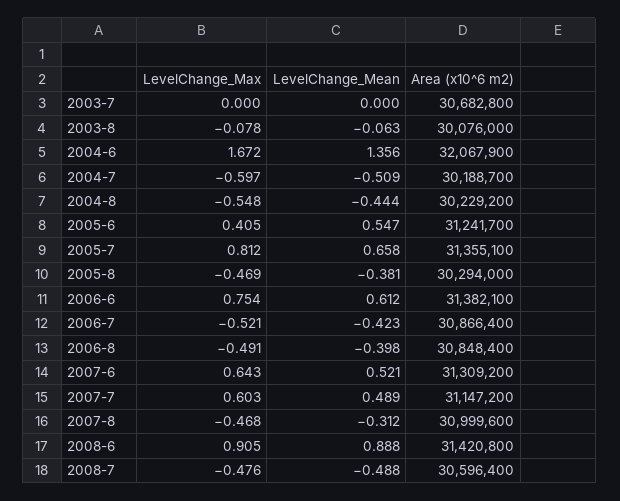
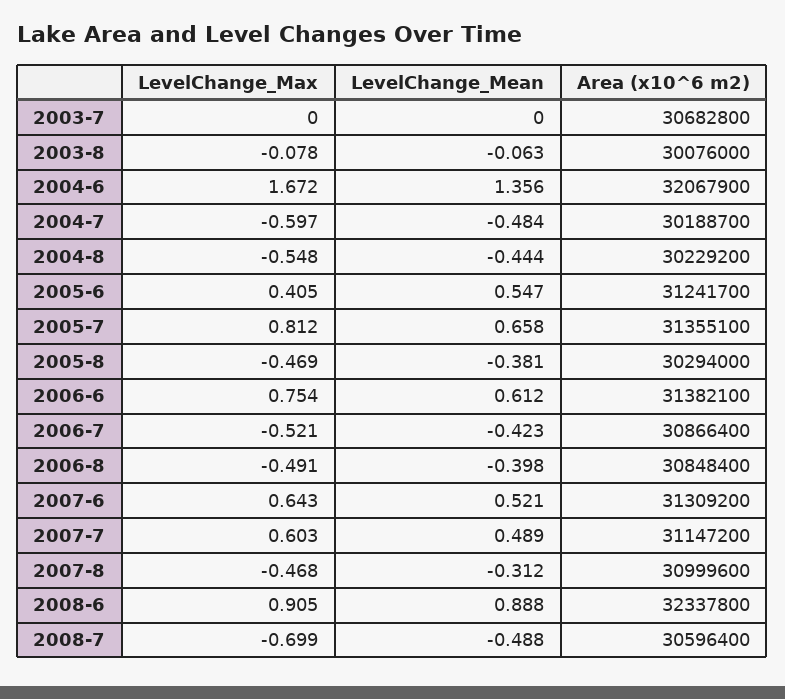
  {
    "LevelChange_Max": {
      "2003-7": 0,
      "2003-8": -0.078,
      "2004-6": 1.672,
      "2004-7": -0.597,
      "2004-8": -0.548,
      "2005-6": 0.405,
      "2005-7": 0.812,
      "2005-8": -0.469,
      "2006-6": 0.754,
      "2006-7": -0.521,
      "2006-8": -0.491,
      "2007-6": 0.643,
      "2007-7": 0.603,
      "2007-8": -0.468,
      "2008-6": 0.905,
-     "2008-7": -0.476
+     "2008-7": -0.699
    },
    "LevelChange_Mean": {
      "2003-7": 0,
      "2003-8": -0.063,
      "2004-6": 1.356,
-     "2004-7": -0.509,
+     "2004-7": -0.484,
      "2004-8": -0.444,
      "2005-6": 0.547,
      "2005-7": 0.658,
      "2005-8": -0.381,
      "2006-6": 0.612,
      "2006-7": -0.423,
      "2006-8": -0.398,
      "2007-6": 0.521,
      "2007-7": 0.489,
      "2007-8": -0.312,
      "2008-6": 0.888,
      "2008-7": -0.488
    },
    "Area (x10^6 m2)": {
      "2003-7": 30682800,
      "2003-8": 30076000,
      "2004-6": 32067900,
      "2004-7": 30188700,
      "2004-8": 30229200,
      "2005-6": 31241700,
      "2005-7": 31355100,
      "2005-8": 30294000,
      "2006-6": 31382100,
      "2006-7": 30866400,
      "2006-8": 30848400,
      "2007-6": 31309200,
      "2007-7": 31147200,
      "2007-8": 30999600,
-     "2008-6": 31420800,
+     "2008-6": 32337800,
      "2008-7": 30596400
    }
  }

